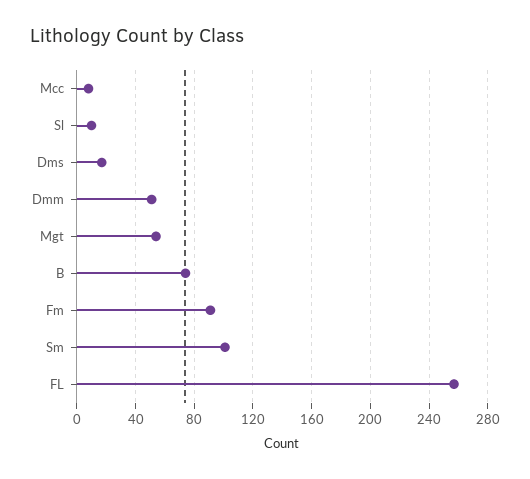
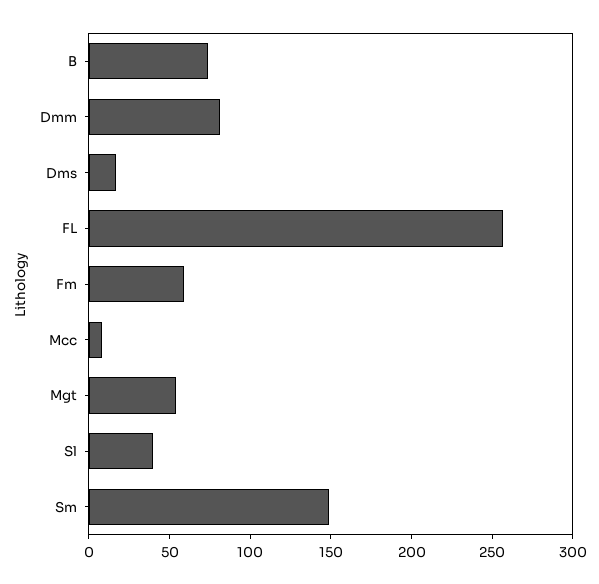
  {
    "Mcc": 10,
-   "Sl": 10,
+   "Sl": 40,
    "Dms": 15,
-   "Dmm": 50,
+   "Dmm": 80,
    "Mgt": 55,
    "B": 75,
-   "Fm": 90,
+   "Fm": 60,
-   "Sm": 100,
+   "Sm": 150,
    "FL": 255
  }

